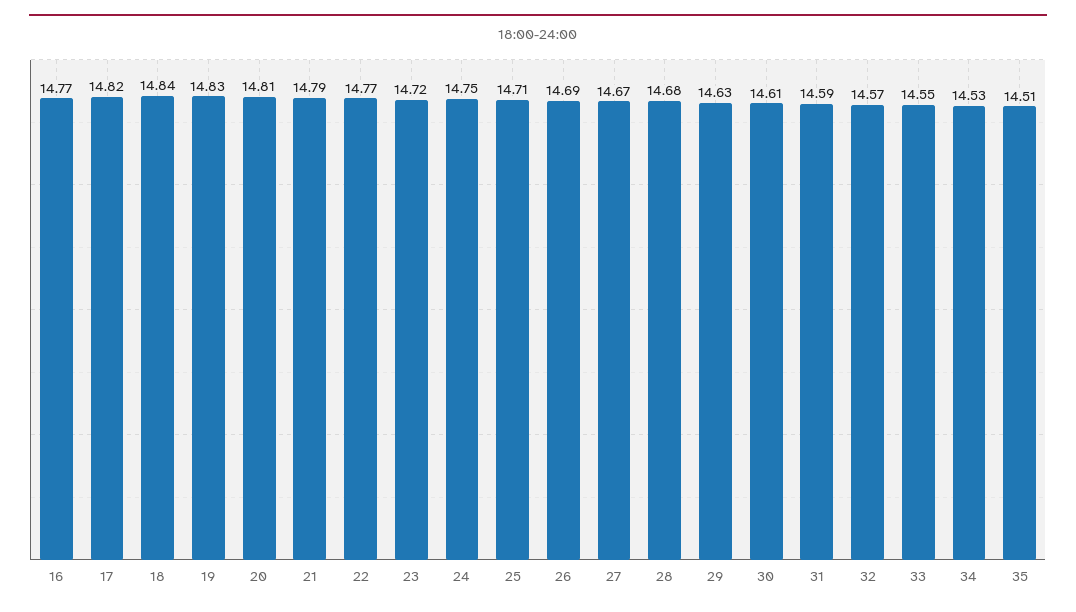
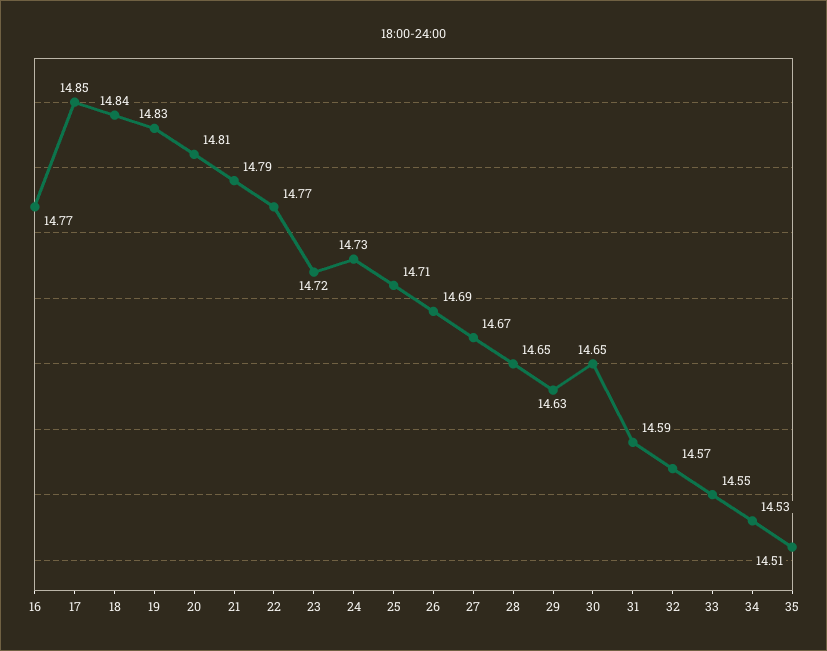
  {
    "16": 14.77,
-   "17": 14.82,
+   "17": 14.85,
    "18": 14.84,
    "19": 14.83,
    "20": 14.81,
    "21": 14.79,
    "22": 14.77,
    "23": 14.72,
-   "24": 14.75,
+   "24": 14.73,
    "25": 14.71,
    "26": 14.69,
    "27": 14.67,
-   "28": 14.68,
+   "28": 14.65,
    "29": 14.63,
-   "30": 14.61,
+   "30": 14.65,
    "31": 14.59,
    "32": 14.57,
    "33": 14.55,
    "34": 14.53,
    "35": 14.51
  }

